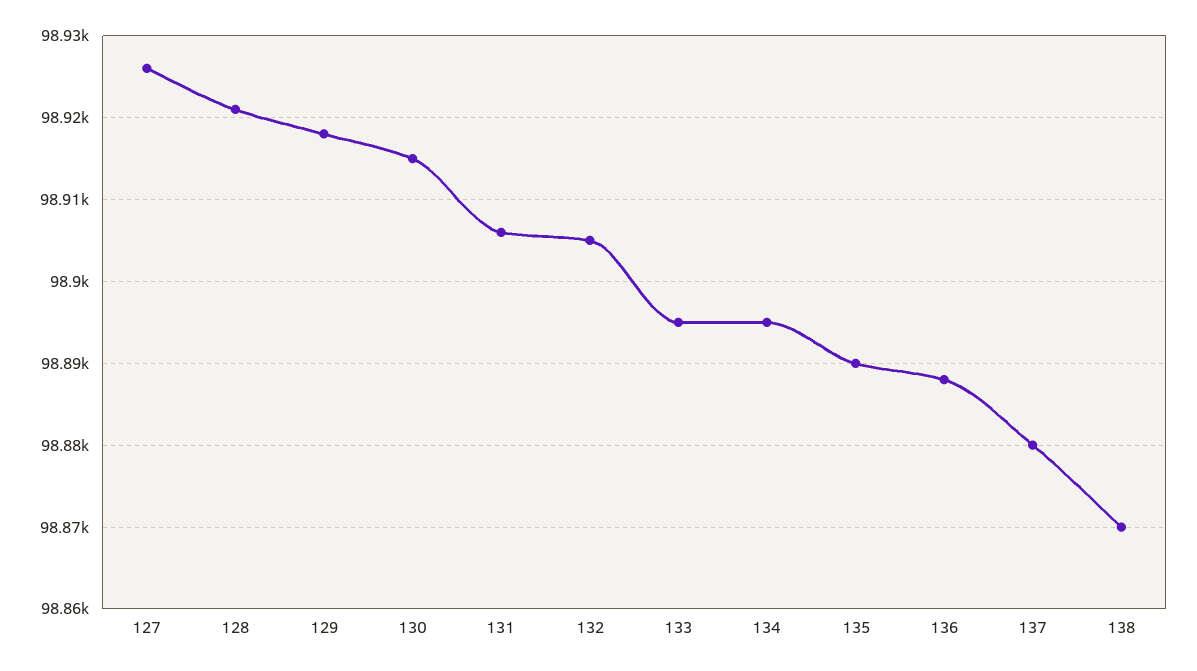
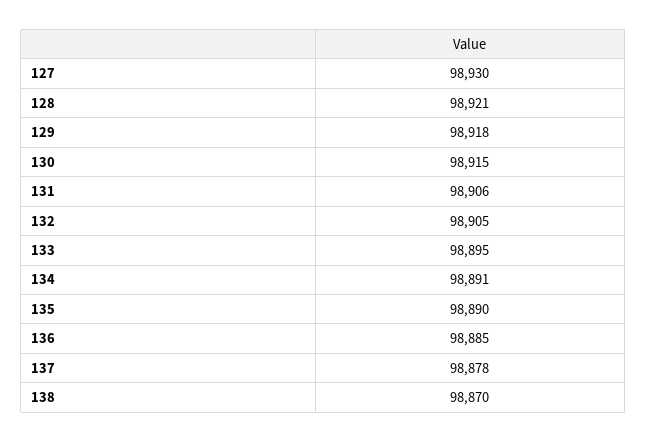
  {
-   "127": 98926,
+   "127": 98930,
    "128": 98921,
    "129": 98918,
    "130": 98915,
    "131": 98906,
    "132": 98905,
    "133": 98895,
-   "134": 98895,
+   "134": 98891,
    "135": 98890,
-   "136": 98888,
+   "136": 98885,
-   "137": 98880,
+   "137": 98878,
    "138": 98870
  }

